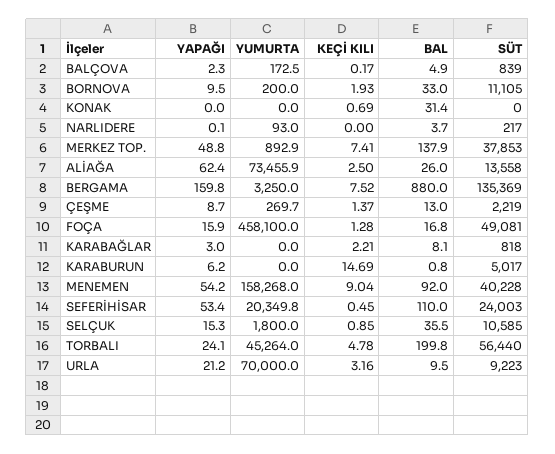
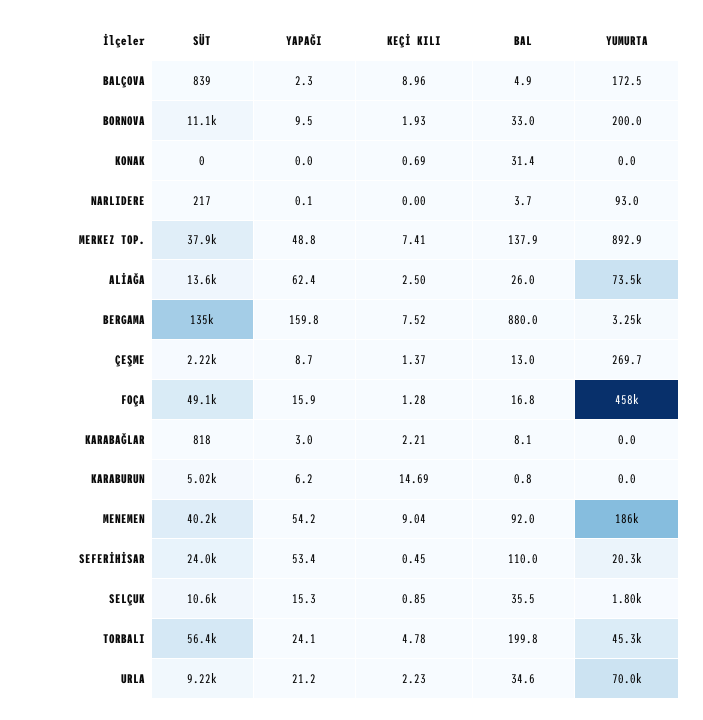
  {
    "YAPAĞI": {
      "BALÇOVA": 2.3,
      "BORNOVA": 9.5,
      "KONAK": 0,
      "NARLIDERE": 0.1,
      "MERKEZ TOP.": 48.8,
      "ALİAĞA": 62.4,
      "BERGAMA": 159.8,
      "ÇEŞME": 8.7,
      "FOÇA": 15.9,
      "KARABAĞLAR": 3,
      "KARABURUN": 6.2,
      "MENEMEN": 54.2,
      "SEFERİHİSAR": 53.4,
      "SELÇUK": 15.3,
      "TORBALI": 24.1,
      "URLA": 21.2
    },
    "YUMURTA": {
      "BALÇOVA": 172.5,
      "BORNOVA": 200,
      "KONAK": 0,
      "NARLIDERE": 93,
      "MERKEZ TOP.": 892.9,
      "ALİAĞA": 73455.9,
      "BERGAMA": 3250,
      "ÇEŞME": 269.7,
      "FOÇA": 458100,
      "KARABAĞLAR": 0,
      "KARABURUN": 0,
-     "MENEMEN": 158268,
+     "MENEMEN": 186000,
      "SEFERİHİSAR": 20349.8,
      "SELÇUK": 1800,
      "TORBALI": 45264,
      "URLA": 70000
    },
    "KEÇİ KILI": {
-     "BALÇOVA": 0.17,
+     "BALÇOVA": 8.96,
      "BORNOVA": 1.93,
      "KONAK": 0.69,
      "NARLIDERE": 0,
      "MERKEZ TOP.": 7.41,
      "ALİAĞA": 2.5,
      "BERGAMA": 7.52,
      "ÇEŞME": 1.37,
      "FOÇA": 1.28,
      "KARABAĞLAR": 2.21,
      "KARABURUN": 14.69,
      "MENEMEN": 9.04,
      "SEFERİHİSAR": 0.45,
      "SELÇUK": 0.85,
      "TORBALI": 4.78,
-     "URLA": 3.16
+     "URLA": 2.23
    },
    "BAL": {
      "BALÇOVA": 4.9,
      "BORNOVA": 33,
      "KONAK": 31.4,
      "NARLIDERE": 3.7,
      "MERKEZ TOP.": 137.9,
      "ALİAĞA": 26,
      "BERGAMA": 880,
      "ÇEŞME": 13,
      "FOÇA": 16.8,
      "KARABAĞLAR": 8.1,
      "KARABURUN": 0.8,
      "MENEMEN": 92,
      "SEFERİHİSAR": 110,
      "SELÇUK": 35.5,
      "TORBALI": 199.8,
-     "URLA": 9.5
+     "URLA": 34.6
    },
    "SÜT": {
      "BALÇOVA": 839,
      "BORNOVA": 11105,
      "KONAK": 0,
      "NARLIDERE": 217,
      "MERKEZ TOP.": 37853,
      "ALİAĞA": 13558,
      "BERGAMA": 135369,
      "ÇEŞME": 2219,
      "FOÇA": 49081,
      "KARABAĞLAR": 818,
      "KARABURUN": 5017,
      "MENEMEN": 40228,
      "SEFERİHİSAR": 24003,
      "SELÇUK": 10585,
      "TORBALI": 56440,
      "URLA": 9223
    }
  }

